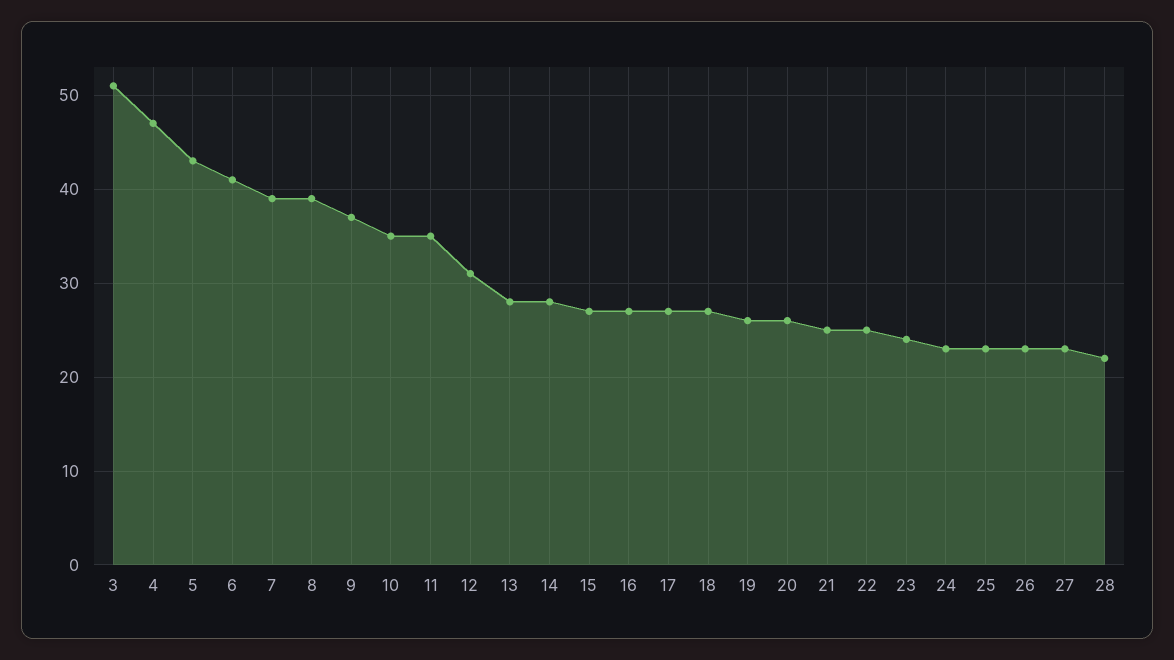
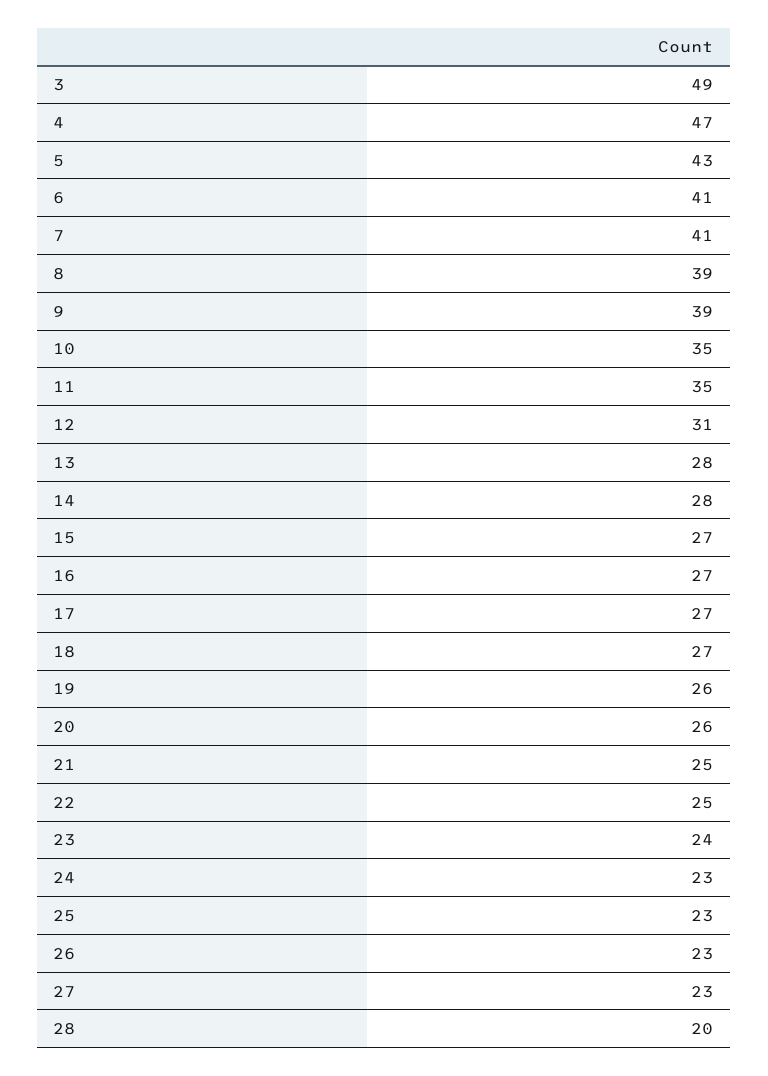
  {
-   "3": 51,
+   "3": 49,
    "4": 47,
    "5": 43,
    "6": 41,
-   "7": 39,
+   "7": 41,
    "8": 39,
-   "9": 37,
+   "9": 39,
    "10": 35,
    "11": 35,
    "12": 31,
    "13": 28,
    "14": 28,
    "15": 27,
    "16": 27,
    "17": 27,
    "18": 27,
    "19": 26,
    "20": 26,
    "21": 25,
    "22": 25,
    "23": 24,
    "24": 23,
    "25": 23,
    "26": 23,
    "27": 23,
-   "28": 22
+   "28": 20
  }

